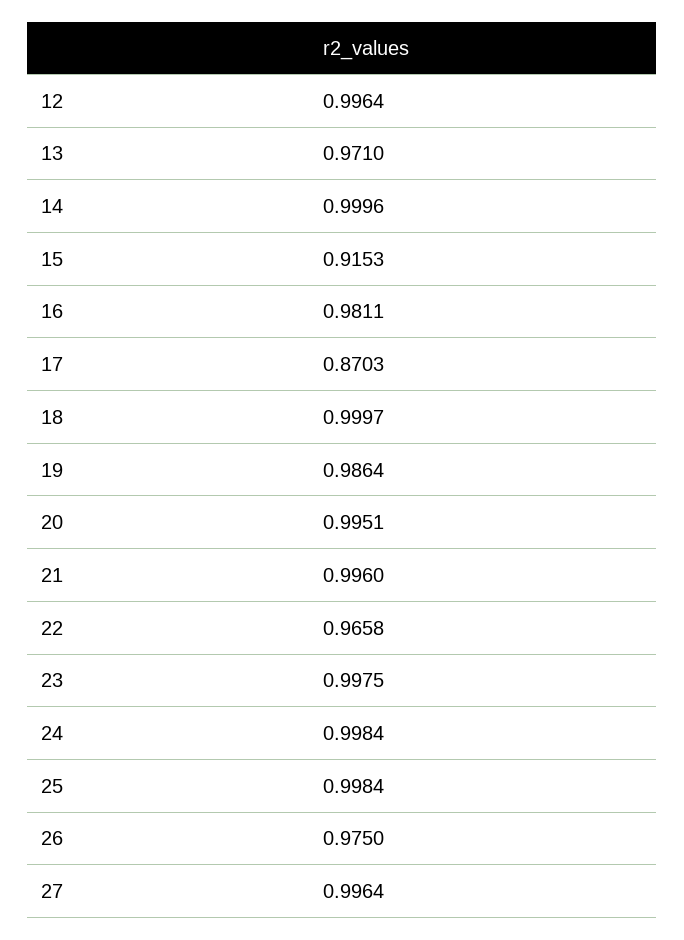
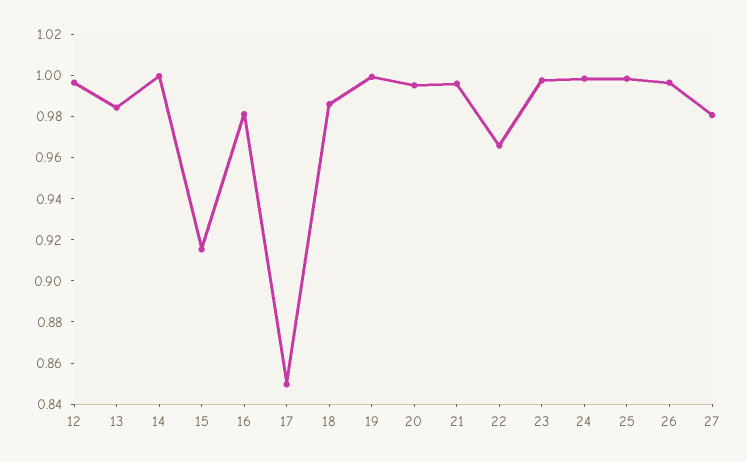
  {
    "12": 0.9964,
-   "13": 0.971,
+   "13": 0.985,
    "14": 0.9996,
    "15": 0.9153,
    "16": 0.9811,
-   "17": 0.8703,
+   "17": 0.85,
-   "18": 0.9997,
+   "18": 0.985,
-   "19": 0.9864,
+   "19": 1,
    "20": 0.9951,
    "21": 0.996,
    "22": 0.9658,
    "23": 0.9975,
    "24": 0.9984,
    "25": 0.9984,
-   "26": 0.975,
+   "26": 0.995,
-   "27": 0.9964
+   "27": 0.98
  }

